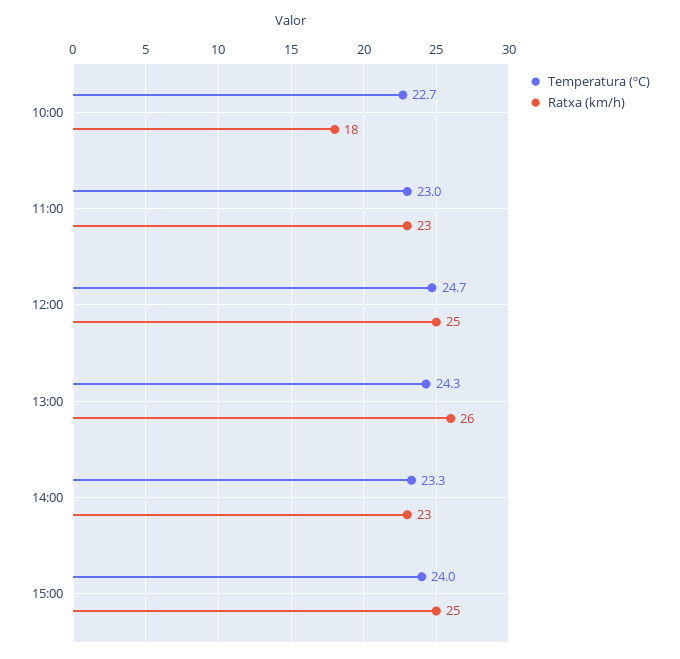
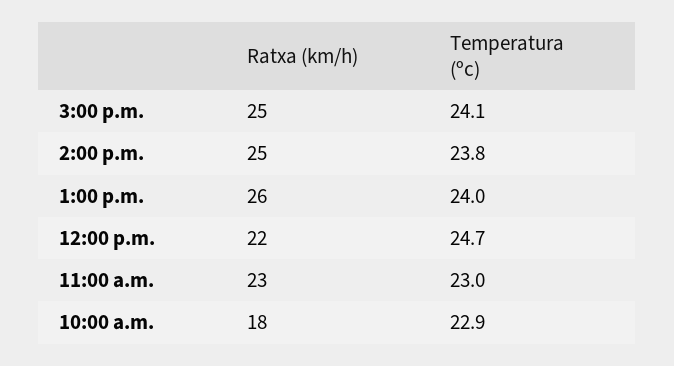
  {
    "Temperatura (ºC)": {
-     "10:00": 22.7,
+     "10:00": 22.9,
      "11:00": 23,
      "12:00": 24.7,
-     "13:00": 24.3,
+     "13:00": 24,
-     "14:00": 23.3,
+     "14:00": 23.8,
-     "15:00": 24
+     "15:00": 24.1
    },
    "Ratxa (km/h)": {
      "10:00": 18,
      "11:00": 23,
-     "12:00": 25,
+     "12:00": 22,
      "13:00": 26,
-     "14:00": 23,
+     "14:00": 25,
      "15:00": 25
    }
  }

